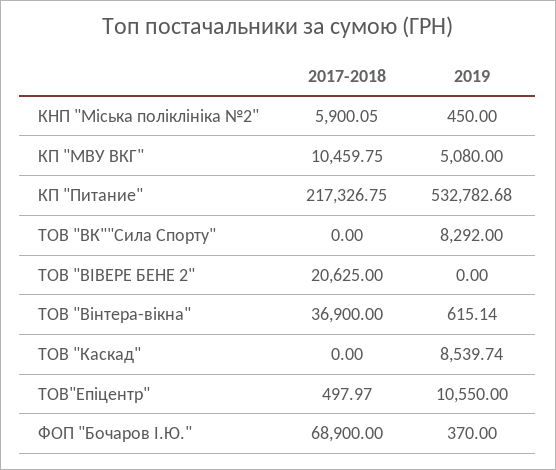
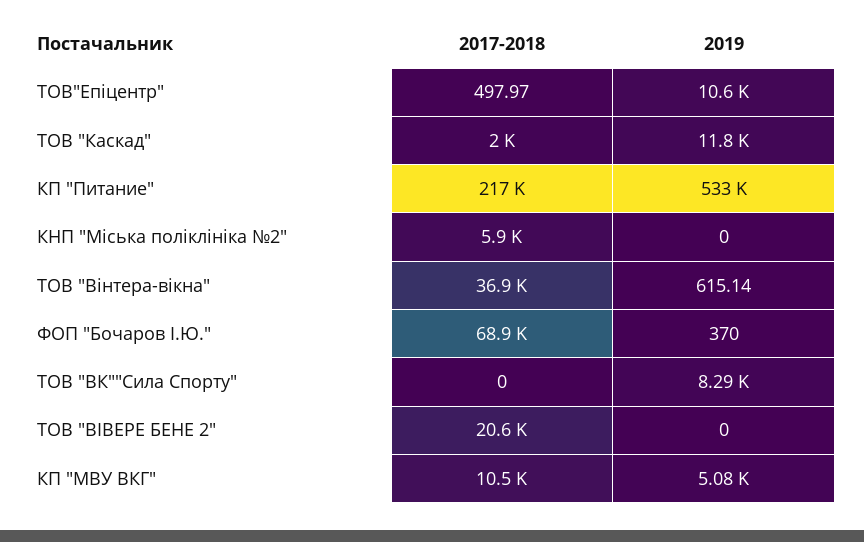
  {
    "2017-2018": {
      "КНП \"Міська поліклініка №2\"": 5900.05,
      "КП \"МВУ ВКГ\"": 10459.75,
      "КП \"Питание\"": 217326.75,
      "ТОВ \"ВК\"\"Сила Спорту\"": 0,
      "ТОВ \"ВІВЕРЕ БЕНЕ 2\"": 20625,
      "ТОВ \"Вінтера-вікна\"": 36900,
-     "ТОВ \"Каскад\"": 0,
+     "ТОВ \"Каскад\"": 2000,
      "ТОВ\"Епіцентр\"": 497.97,
      "ФОП \"Бочаров І.Ю.\"": 68900
    },
    "2019": {
-     "КНП \"Міська поліклініка №2\"": 450,
+     "КНП \"Міська поліклініка №2\"": 0,
      "КП \"МВУ ВКГ\"": 5080,
      "КП \"Питание\"": 532782.68,
      "ТОВ \"ВК\"\"Сила Спорту\"": 8292,
      "ТОВ \"ВІВЕРЕ БЕНЕ 2\"": 0,
      "ТОВ \"Вінтера-вікна\"": 615.14,
-     "ТОВ \"Каскад\"": 8539.74,
+     "ТОВ \"Каскад\"": 11800,
      "ТОВ\"Епіцентр\"": 10550,
      "ФОП \"Бочаров І.Ю.\"": 370
    }
  }

